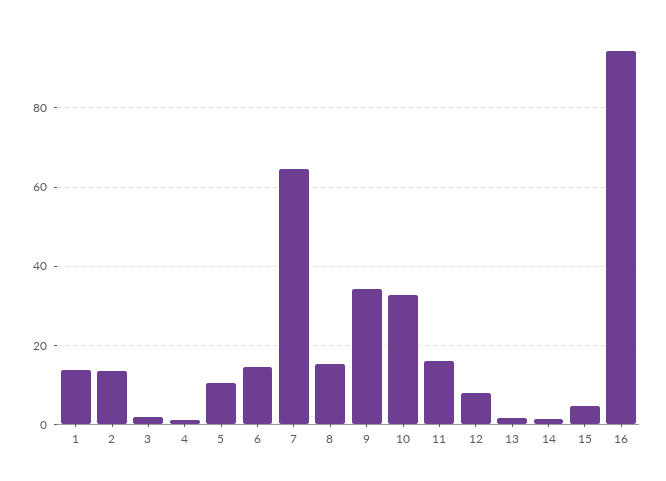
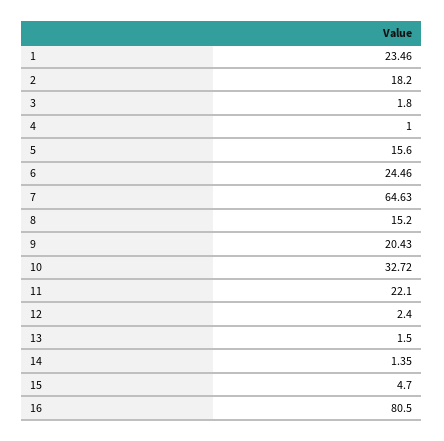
  {
-   "1": 14,
+   "1": 23.46,
-   "2": 14,
+   "2": 18.2,
    "3": 1.8,
    "4": 1,
-   "5": 10,
+   "5": 15.6,
-   "6": 14,
+   "6": 24.46,
    "7": 64.63,
    "8": 15.2,
-   "9": 34,
+   "9": 20.43,
    "10": 32.72,
-   "11": 16,
+   "11": 22.1,
-   "12": 8,
+   "12": 2.4,
    "13": 1.5,
    "14": 1.35,
    "15": 4.7,
-   "16": 94
+   "16": 80.5
  }

